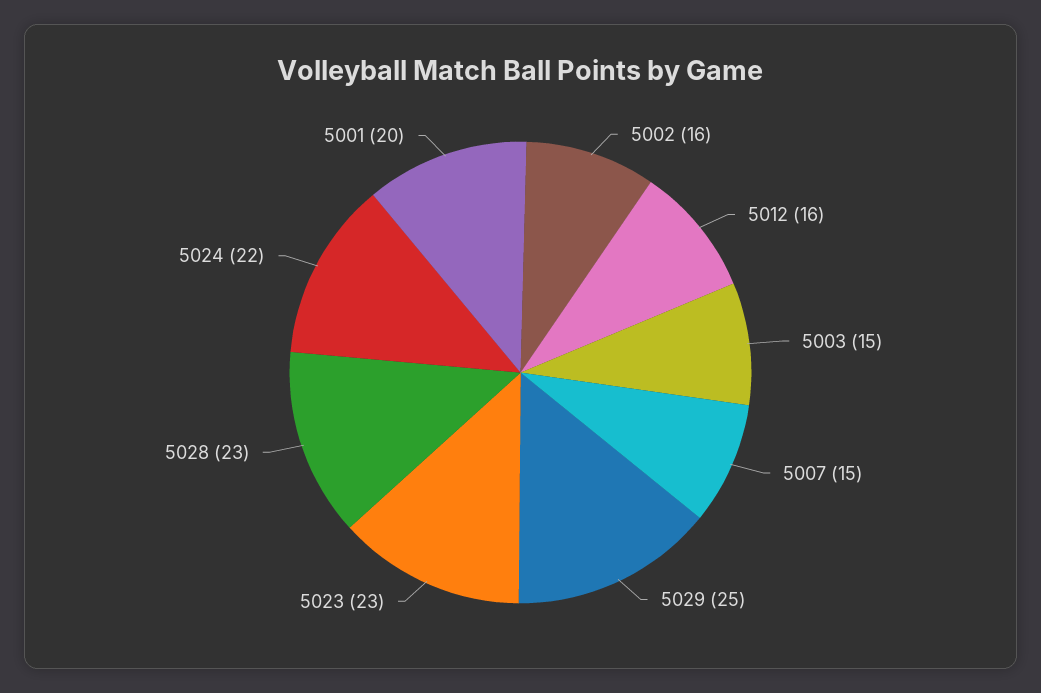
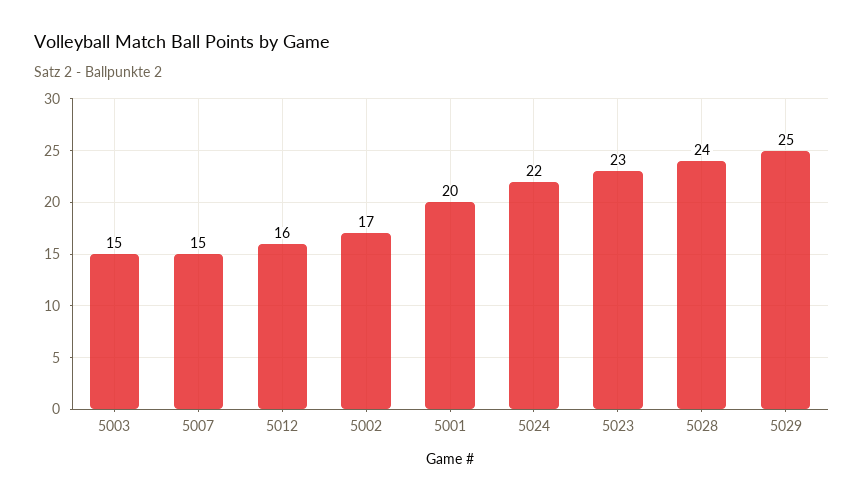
  {
-   "5002": 16,
+   "5002": 17,
    "5012": 16,
    "5003": 15,
    "5007": 15,
    "5029": 25,
    "5023": 23,
-   "5028": 23,
+   "5028": 24,
    "5024": 22,
    "5001": 20
  }

